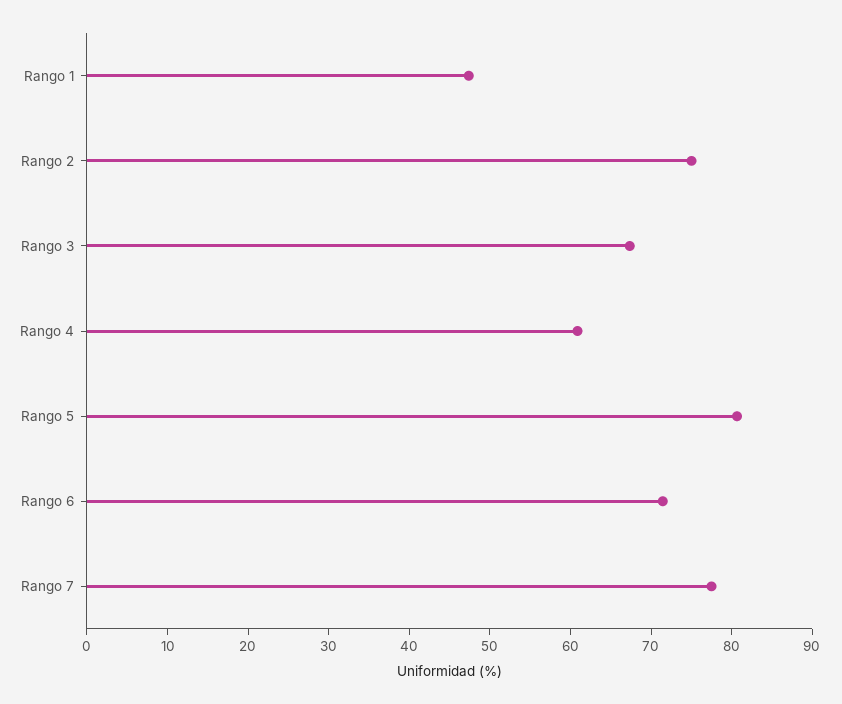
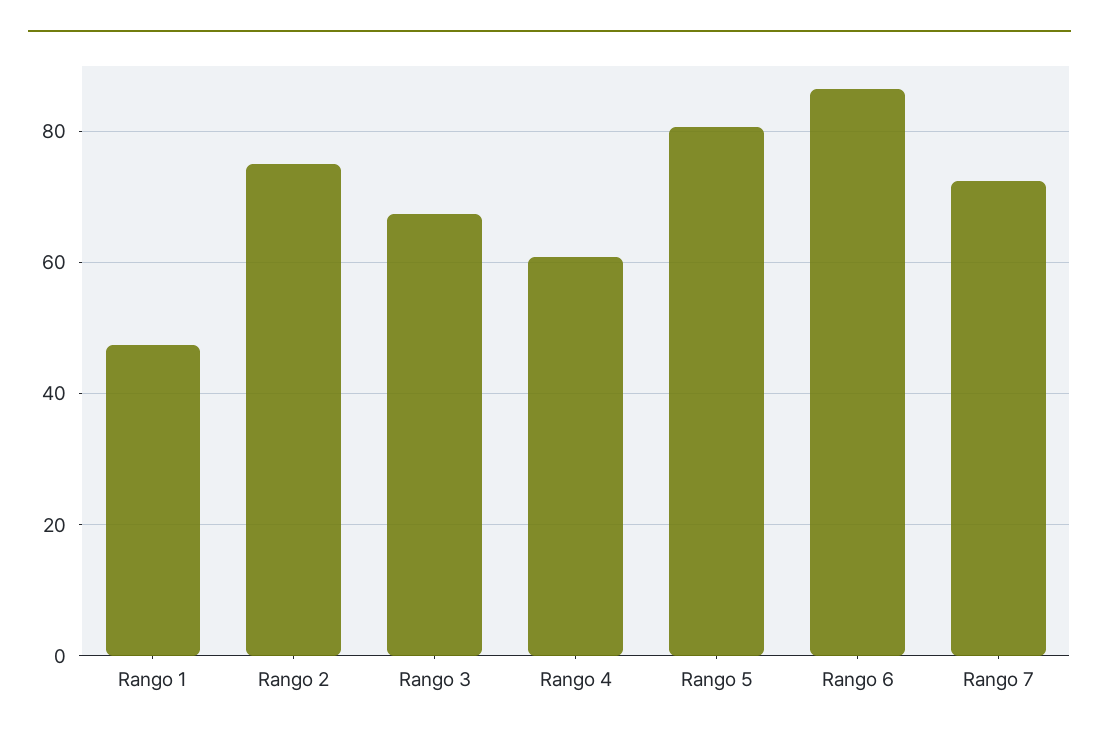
  {
    "Rango 1": 48,
    "Rango 2": 76,
    "Rango 3": 68,
    "Rango 4": 60,
    "Rango 5": 80,
-   "Rango 6": 72,
+   "Rango 6": 86,
-   "Rango 7": 78
+   "Rango 7": 72
  }

